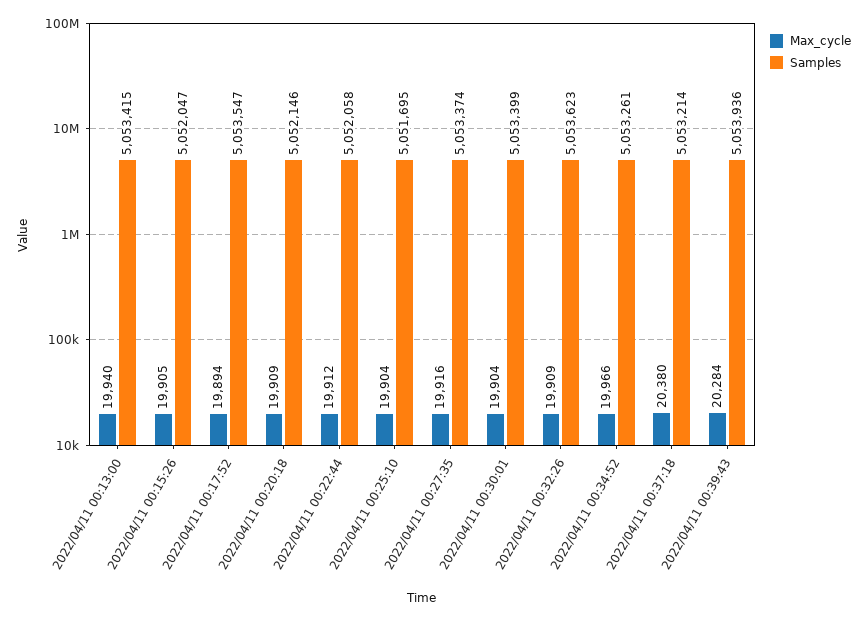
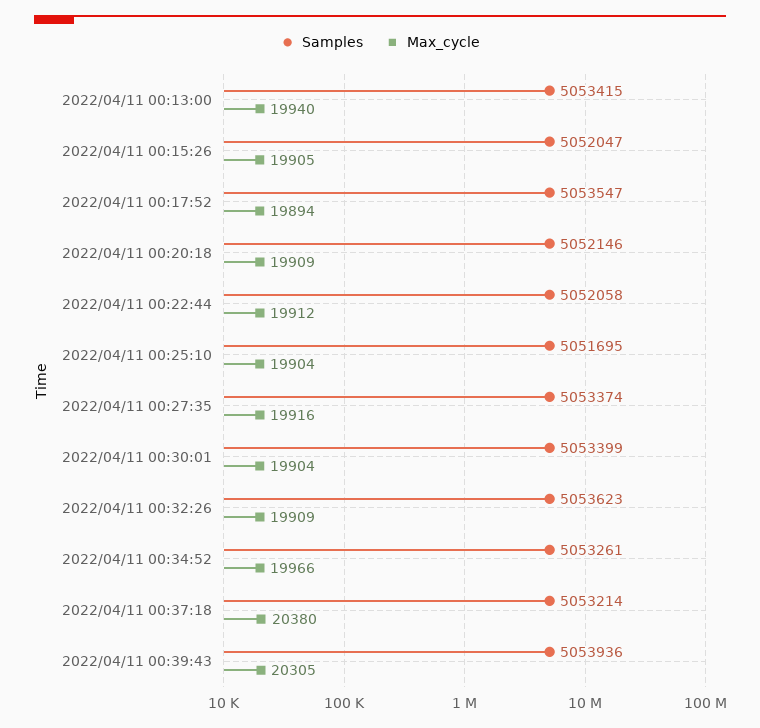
  {
    "Max_cycle": {
      "2022/04/11 00:13:00": 19940,
      "2022/04/11 00:15:26": 19905,
      "2022/04/11 00:17:52": 19894,
      "2022/04/11 00:20:18": 19909,
      "2022/04/11 00:22:44": 19912,
      "2022/04/11 00:25:10": 19904,
      "2022/04/11 00:27:35": 19916,
      "2022/04/11 00:30:01": 19904,
      "2022/04/11 00:32:26": 19909,
      "2022/04/11 00:34:52": 19966,
      "2022/04/11 00:37:18": 20380,
-     "2022/04/11 00:39:43": 20284
+     "2022/04/11 00:39:43": 20305
    },
    "Samples": {
      "2022/04/11 00:13:00": 5053415,
      "2022/04/11 00:15:26": 5052047,
      "2022/04/11 00:17:52": 5053547,
      "2022/04/11 00:20:18": 5052146,
      "2022/04/11 00:22:44": 5052058,
      "2022/04/11 00:25:10": 5051695,
      "2022/04/11 00:27:35": 5053374,
      "2022/04/11 00:30:01": 5053399,
      "2022/04/11 00:32:26": 5053623,
      "2022/04/11 00:34:52": 5053261,
      "2022/04/11 00:37:18": 5053214,
      "2022/04/11 00:39:43": 5053936
    }
  }

